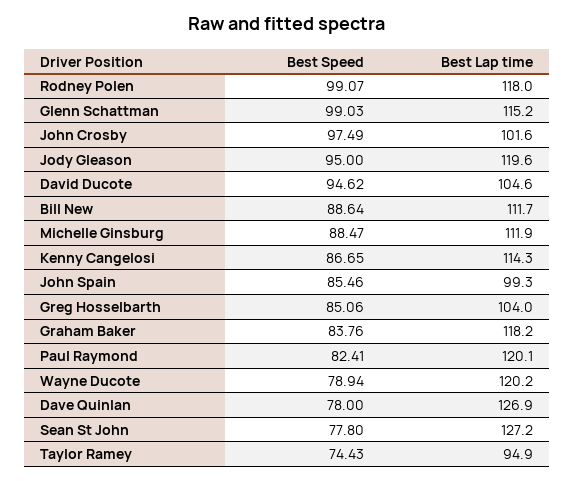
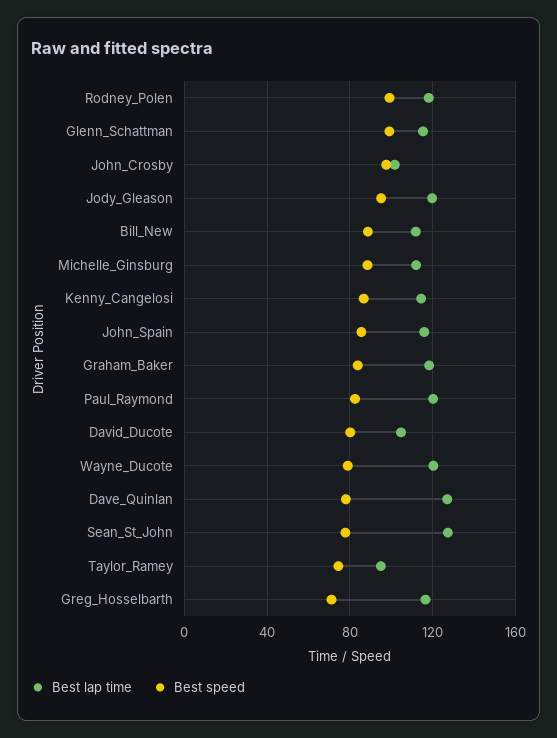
  {
    "Best Speed": {
      "Rodney Polen": 99.07,
      "Glenn Schattman": 99.03,
      "John Crosby": 97.49,
      "Jody Gleason": 95,
-     "David Ducote": 94.62,
+     "David Ducote": 80,
      "Bill New": 88.64,
      "Michelle Ginsburg": 88.47,
      "Kenny Cangelosi": 86.65,
      "John Spain": 85.46,
-     "Greg Hosselbarth": 85.06,
+     "Greg Hosselbarth": 70,
      "Graham Baker": 83.76,
      "Paul Raymond": 82.41,
      "Wayne Ducote": 78.94,
      "Dave Quinlan": 78,
      "Sean St John": 77.8,
      "Taylor Ramey": 74.43
    },
    "Best Lap time": {
      "Rodney Polen": 118,
      "Glenn Schattman": 115.2,
      "John Crosby": 101.6,
      "Jody Gleason": 119.6,
      "David Ducote": 104.6,
      "Bill New": 111.7,
      "Michelle Ginsburg": 111.9,
      "Kenny Cangelosi": 114.3,
-     "John Spain": 99.3,
+     "John Spain": 115,
-     "Greg Hosselbarth": 104,
+     "Greg Hosselbarth": 115,
      "Graham Baker": 118.2,
      "Paul Raymond": 120.1,
      "Wayne Ducote": 120.2,
      "Dave Quinlan": 126.9,
      "Sean St John": 127.2,
      "Taylor Ramey": 94.9
    }
  }

